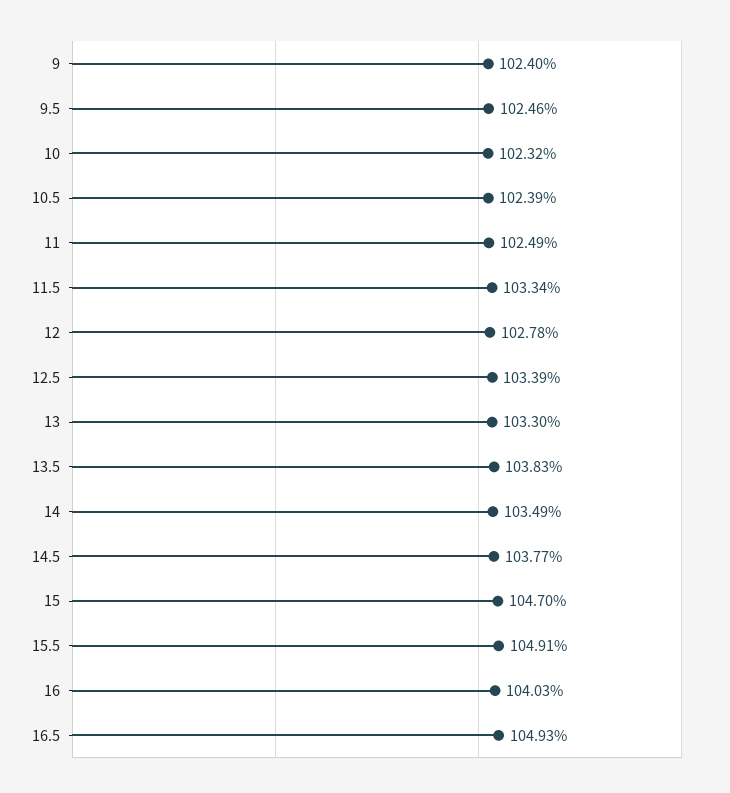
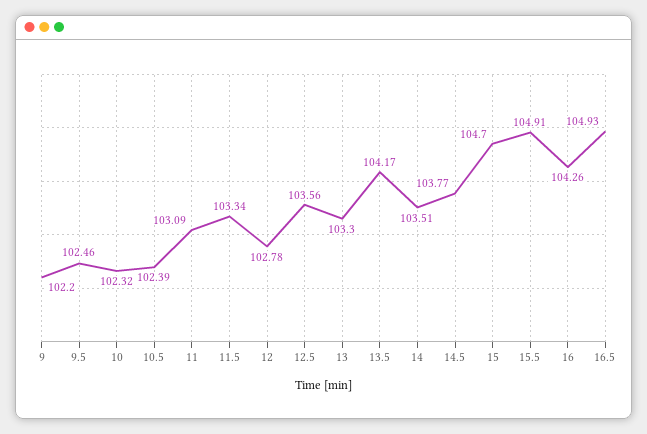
  {
-   "9": 102.4,
+   "9": 102.2,
    "9.5": 102.46,
    "10": 102.32,
    "10.5": 102.39,
-   "11": 102.49,
+   "11": 103.09,
    "11.5": 103.34,
    "12": 102.78,
-   "12.5": 103.39,
+   "12.5": 103.56,
    "13": 103.3,
-   "13.5": 103.83,
+   "13.5": 104.17,
-   "14": 103.49,
+   "14": 103.51,
    "14.5": 103.77,
    "15": 104.7,
    "15.5": 104.91,
-   "16": 104.03,
+   "16": 104.26,
    "16.5": 104.93
  }

